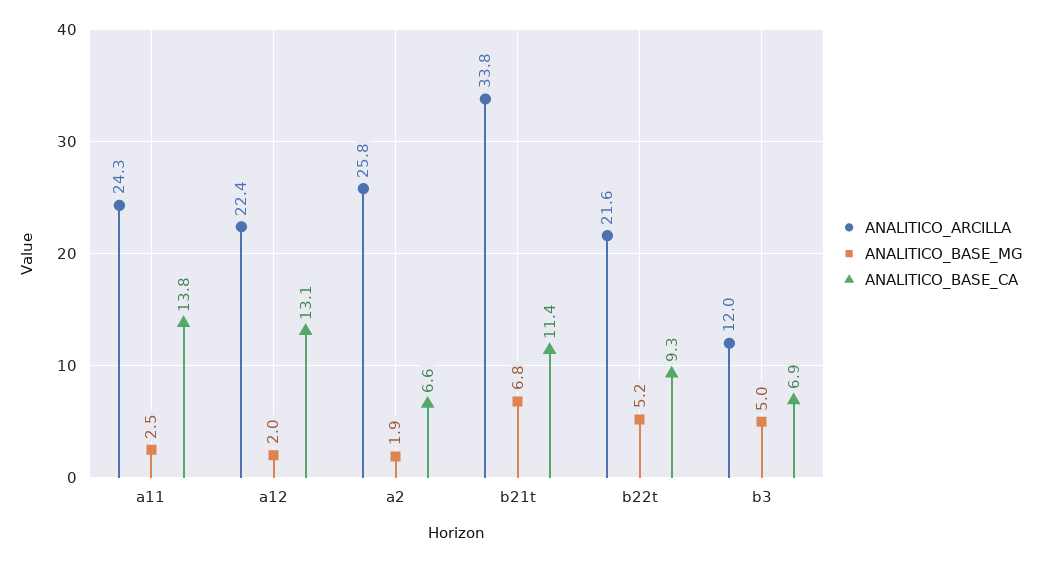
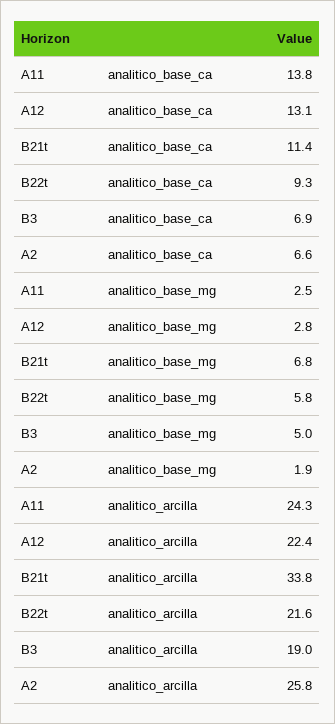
  {
    "ANALITICO_ARCILLA": {
      "a11": 24.3,
      "a12": 22.4,
      "a2": 25.8,
      "b21t": 33.8,
      "b22t": 21.6,
-     "b3": 12
+     "b3": 19
    },
    "ANALITICO_BASE_MG": {
      "a11": 2.5,
-     "a12": 2,
+     "a12": 2.8,
      "a2": 1.9,
      "b21t": 6.8,
-     "b22t": 5.2,
+     "b22t": 5.8,
      "b3": 5
    },
    "ANALITICO_BASE_CA": {
      "a11": 13.8,
      "a12": 13.1,
      "a2": 6.6,
      "b21t": 11.4,
      "b22t": 9.3,
      "b3": 6.9
    }
  }

